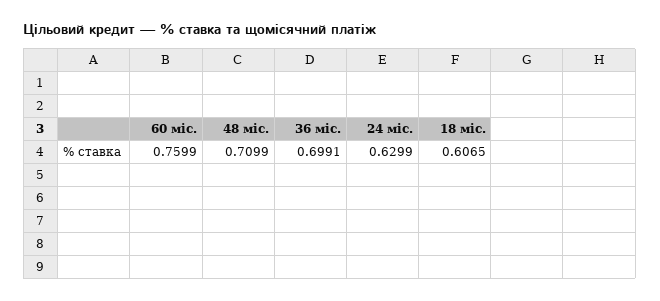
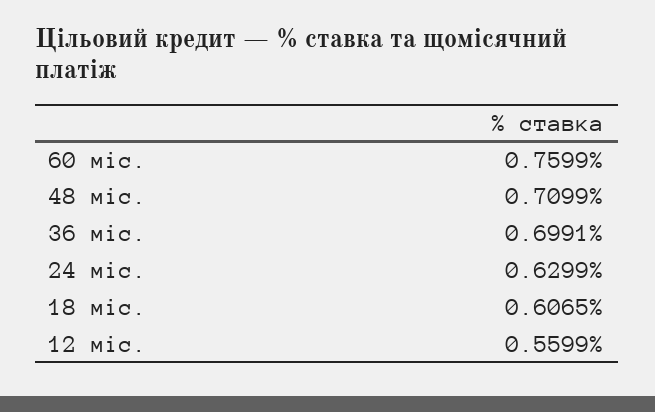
  {
    "60 міс.": 0.7599,
    "48 міс.": 0.7099,
    "36 міс.": 0.6991,
    "24 міс.": 0.6299,
-   "18 міс.": 0.6065
+   "18 міс.": 0.6065,
+   "12 міс.": 0.5599
  }

